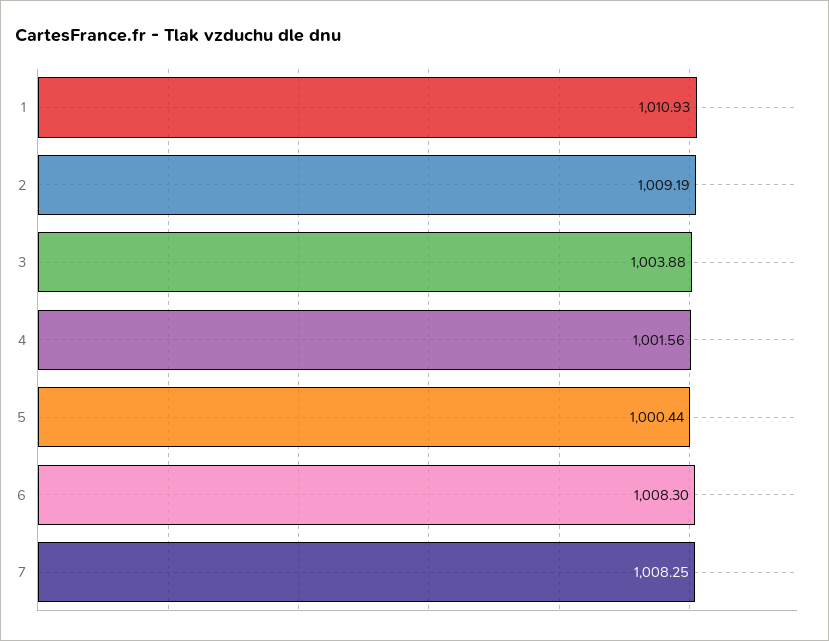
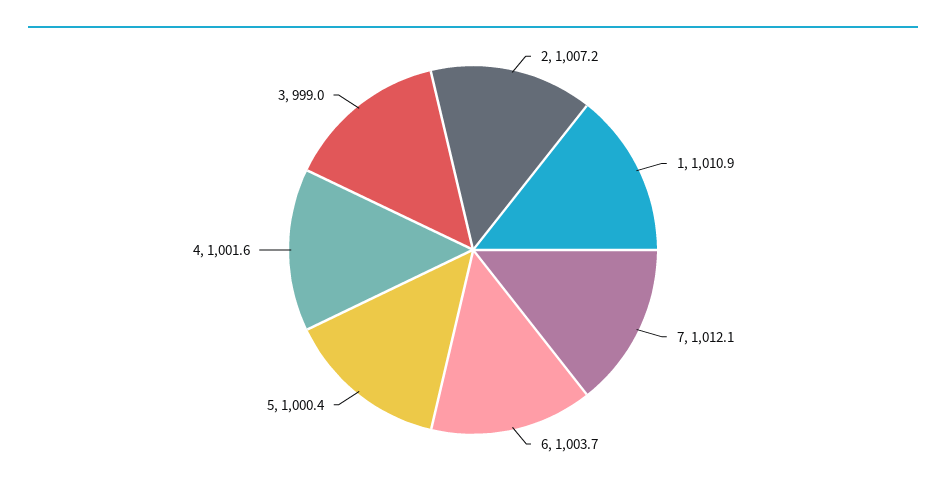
  {
    "1": 1010.93,
-   "2": 1009.19,
+   "2": 1007.2,
-   "3": 1003.88,
+   "3": 999,
    "4": 1001.56,
    "5": 1000.44,
-   "6": 1008.3,
+   "6": 1003.7,
-   "7": 1008.25
+   "7": 1012.1
  }

